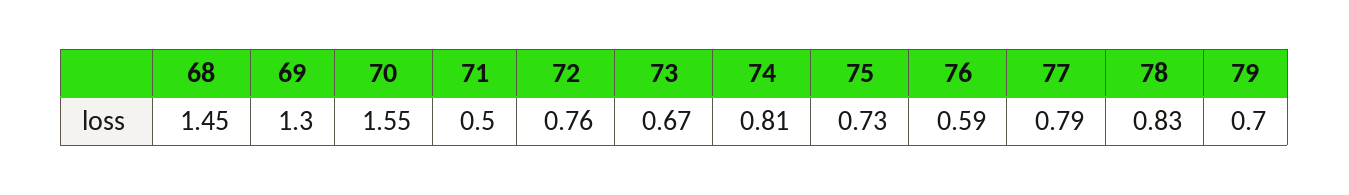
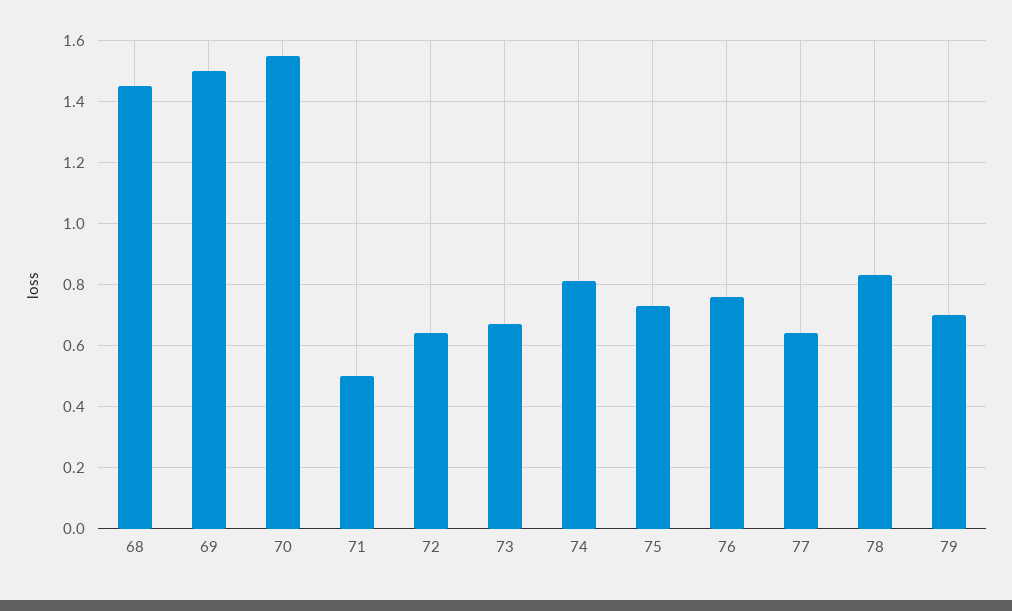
  {
    "68": 1.45,
-   "69": 1.3,
+   "69": 1.5,
    "70": 1.55,
    "71": 0.5,
-   "72": 0.76,
+   "72": 0.65,
    "73": 0.67,
    "74": 0.81,
    "75": 0.73,
-   "76": 0.59,
+   "76": 0.75,
-   "77": 0.79,
+   "77": 0.65,
    "78": 0.83,
    "79": 0.7
  }

